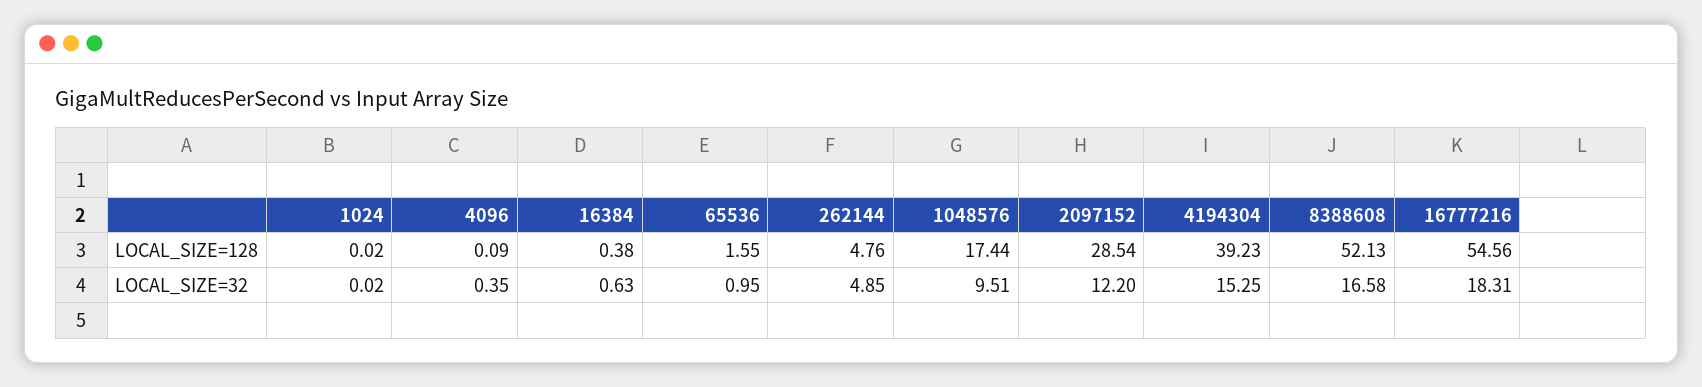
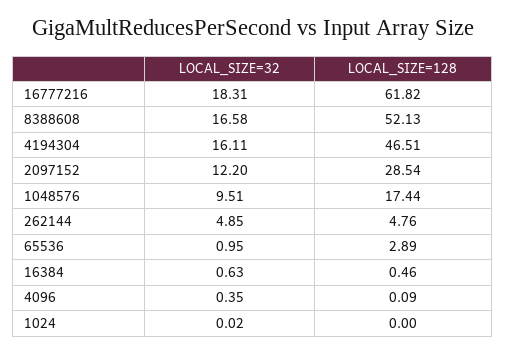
  {
    "1024": {
-     "LOCAL_SIZE=128": 0.02,
+     "LOCAL_SIZE=128": 0,
      "LOCAL_SIZE=32": 0.02
    },
    "4096": {
      "LOCAL_SIZE=128": 0.09,
      "LOCAL_SIZE=32": 0.35
    },
    "16384": {
-     "LOCAL_SIZE=128": 0.38,
+     "LOCAL_SIZE=128": 0.46,
      "LOCAL_SIZE=32": 0.63
    },
    "65536": {
-     "LOCAL_SIZE=128": 1.55,
+     "LOCAL_SIZE=128": 2.89,
      "LOCAL_SIZE=32": 0.95
    },
    "262144": {
      "LOCAL_SIZE=128": 4.76,
      "LOCAL_SIZE=32": 4.85
    },
    "1048576": {
      "LOCAL_SIZE=128": 17.44,
      "LOCAL_SIZE=32": 9.51
    },
    "2097152": {
      "LOCAL_SIZE=128": 28.54,
      "LOCAL_SIZE=32": 12.2
    },
    "4194304": {
-     "LOCAL_SIZE=128": 39.23,
+     "LOCAL_SIZE=128": 46.51,
-     "LOCAL_SIZE=32": 15.25
+     "LOCAL_SIZE=32": 16.11
    },
    "8388608": {
      "LOCAL_SIZE=128": 52.13,
      "LOCAL_SIZE=32": 16.58
    },
    "16777216": {
-     "LOCAL_SIZE=128": 54.56,
+     "LOCAL_SIZE=128": 61.82,
      "LOCAL_SIZE=32": 18.31
    }
  }

